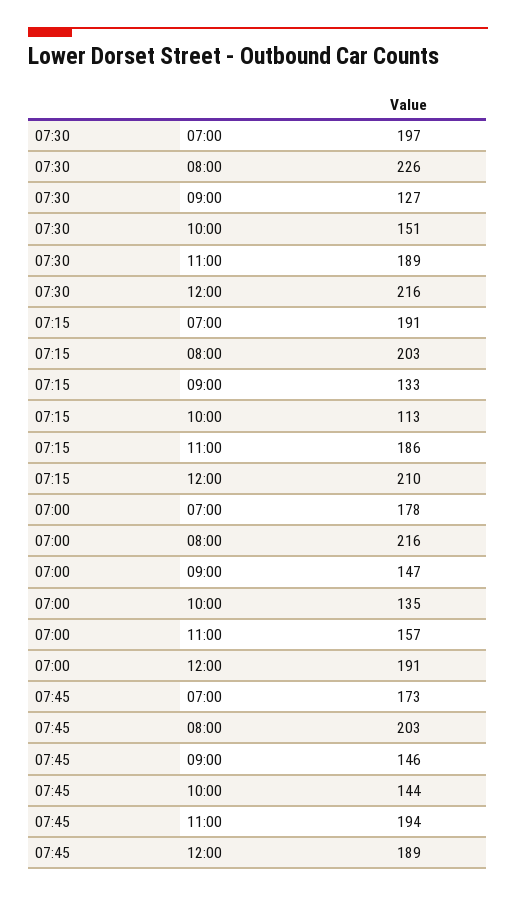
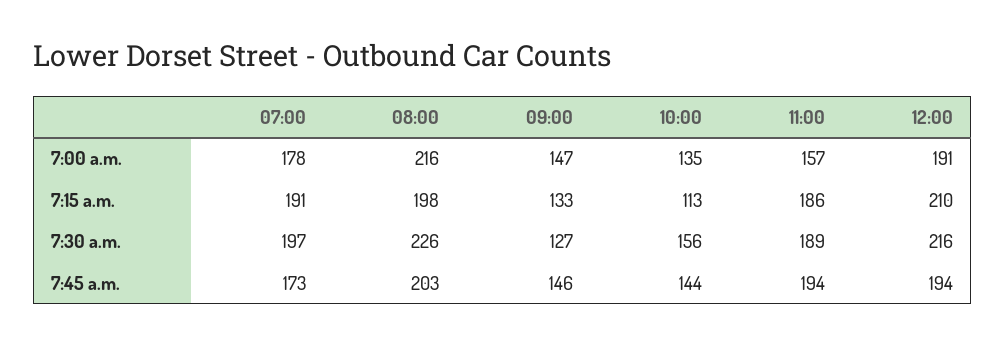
  {
    "07:30": {
      "07:00": 197,
      "08:00": 226,
      "09:00": 127,
-     "10:00": 151,
+     "10:00": 156,
      "11:00": 189,
      "12:00": 216
    },
    "07:15": {
      "07:00": 191,
-     "08:00": 203,
+     "08:00": 198,
      "09:00": 133,
      "10:00": 113,
      "11:00": 186,
      "12:00": 210
    },
    "07:00": {
      "07:00": 178,
      "08:00": 216,
      "09:00": 147,
      "10:00": 135,
      "11:00": 157,
      "12:00": 191
    },
    "07:45": {
      "07:00": 173,
      "08:00": 203,
      "09:00": 146,
      "10:00": 144,
      "11:00": 194,
-     "12:00": 189
+     "12:00": 194
    }
  }

